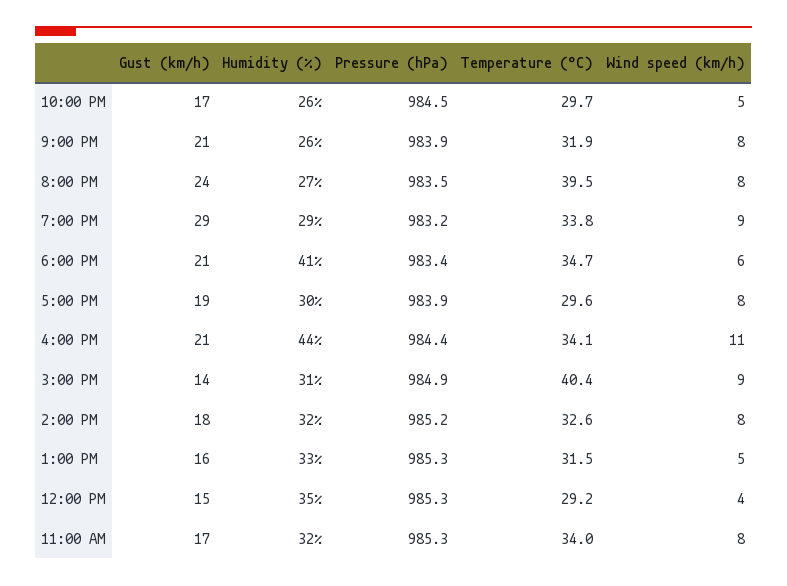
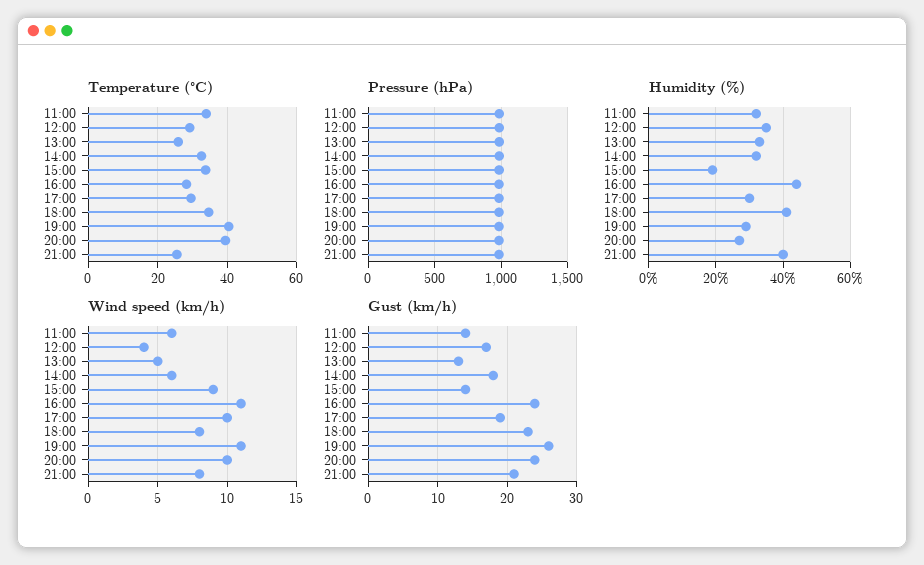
  {
    "Gust (km/h)": {
-     "10:00 PM": 17,
      "9:00 PM": 21,
      "8:00 PM": 24,
-     "7:00 PM": 29,
+     "7:00 PM": 26,
-     "6:00 PM": 21,
+     "6:00 PM": 23,
      "5:00 PM": 19,
-     "4:00 PM": 21,
+     "4:00 PM": 24,
      "3:00 PM": 14,
      "2:00 PM": 18,
-     "1:00 PM": 16,
+     "1:00 PM": 13,
-     "12:00 PM": 15,
+     "12:00 PM": 17,
-     "11:00 AM": 17
+     "11:00 AM": 14
    },
    "Humidity (%)": {
-     "10:00 PM": 26,
-     "9:00 PM": 26,
+     "9:00 PM": 40,
      "8:00 PM": 27,
      "7:00 PM": 29,
      "6:00 PM": 41,
      "5:00 PM": 30,
      "4:00 PM": 44,
-     "3:00 PM": 31,
+     "3:00 PM": 20,
      "2:00 PM": 32,
      "1:00 PM": 33,
      "12:00 PM": 35,
      "11:00 AM": 32
    },
    "Pressure (hPa)": {
-     "10:00 PM": 984.5,
      "9:00 PM": 983.9,
      "8:00 PM": 983.5,
      "7:00 PM": 983.2,
      "6:00 PM": 983.4,
      "5:00 PM": 983.9,
      "4:00 PM": 984.4,
      "3:00 PM": 984.9,
      "2:00 PM": 985.2,
      "1:00 PM": 985.3,
      "12:00 PM": 985.3,
      "11:00 AM": 985.3
    },
    "Temperature (°C)": {
-     "10:00 PM": 29.7,
-     "9:00 PM": 31.9,
+     "9:00 PM": 26,
      "8:00 PM": 39.5,
-     "7:00 PM": 33.8,
+     "7:00 PM": 40,
      "6:00 PM": 34.7,
      "5:00 PM": 29.6,
-     "4:00 PM": 34.1,
+     "4:00 PM": 28,
-     "3:00 PM": 40.4,
+     "3:00 PM": 34,
      "2:00 PM": 32.6,
-     "1:00 PM": 31.5,
+     "1:00 PM": 26,
      "12:00 PM": 29.2,
      "11:00 AM": 34
    },
    "Wind speed (km/h)": {
-     "10:00 PM": 5,
      "9:00 PM": 8,
-     "8:00 PM": 8,
+     "8:00 PM": 10,
-     "7:00 PM": 9,
+     "7:00 PM": 11,
-     "6:00 PM": 6,
+     "6:00 PM": 8,
-     "5:00 PM": 8,
+     "5:00 PM": 10,
      "4:00 PM": 11,
      "3:00 PM": 9,
-     "2:00 PM": 8,
+     "2:00 PM": 6,
      "1:00 PM": 5,
      "12:00 PM": 4,
-     "11:00 AM": 8
+     "11:00 AM": 6
    }
  }

